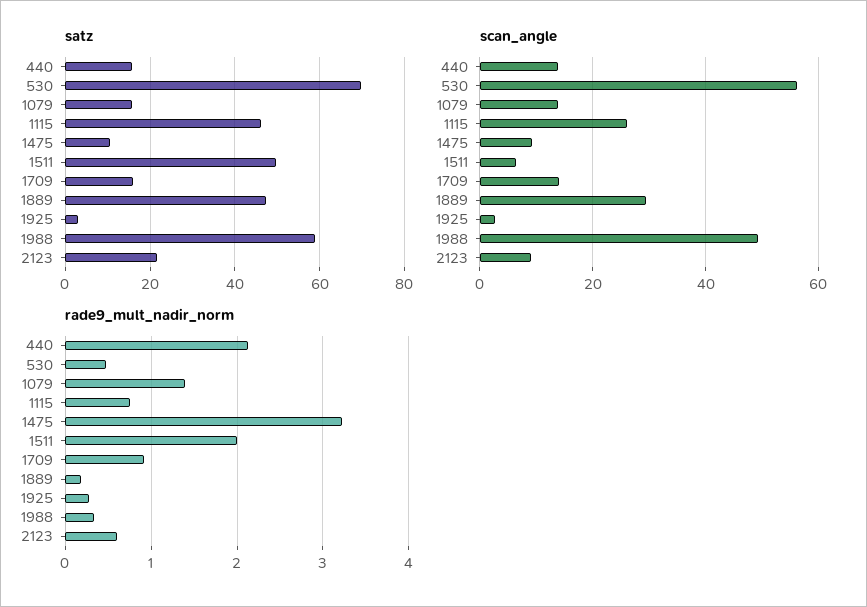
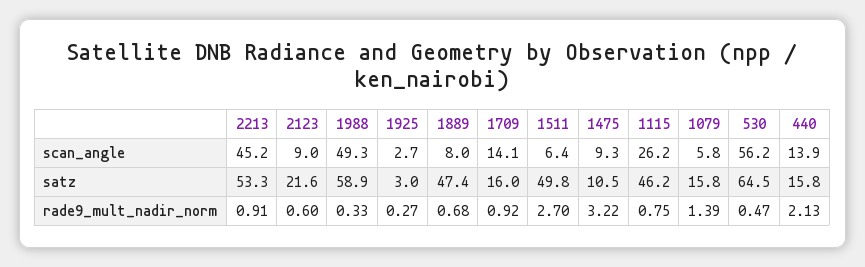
  {
    "satz": {
      "440": 15.8,
-     "530": 70,
+     "530": 64.5,
      "1079": 15.8,
      "1115": 46.2,
      "1475": 10.5,
      "1511": 49.8,
      "1709": 16,
      "1889": 47.4,
      "1925": 3,
      "1988": 58.9,
-     "2123": 21.6
+     "2123": 21.6,
+     "2213": 53.3
    },
    "scan_angle": {
      "440": 13.9,
      "530": 56.2,
-     "1079": 14,
+     "1079": 5.8,
      "1115": 26.2,
      "1475": 9.3,
      "1511": 6.4,
      "1709": 14.1,
-     "1889": 30,
+     "1889": 8,
      "1925": 2.7,
      "1988": 49.3,
-     "2123": 9
+     "2123": 9,
+     "2213": 45.2
    },
    "rade9_mult_nadir_norm": {
      "440": 2.13,
      "530": 0.47,
      "1079": 1.39,
      "1115": 0.75,
      "1475": 3.22,
-     "1511": 2,
+     "1511": 2.7,
      "1709": 0.92,
-     "1889": 0.2,
+     "1889": 0.68,
      "1925": 0.27,
      "1988": 0.33,
-     "2123": 0.6
+     "2123": 0.6,
+     "2213": 0.91
    }
  }

